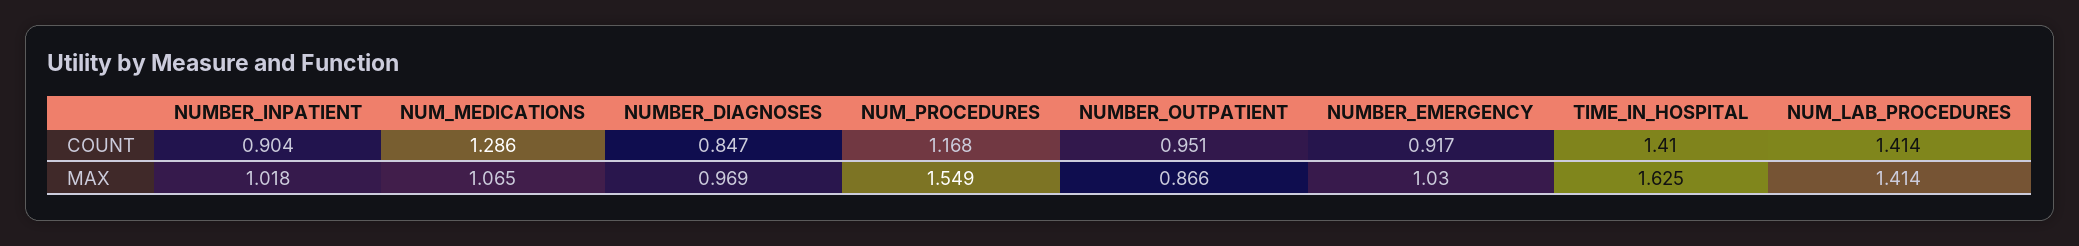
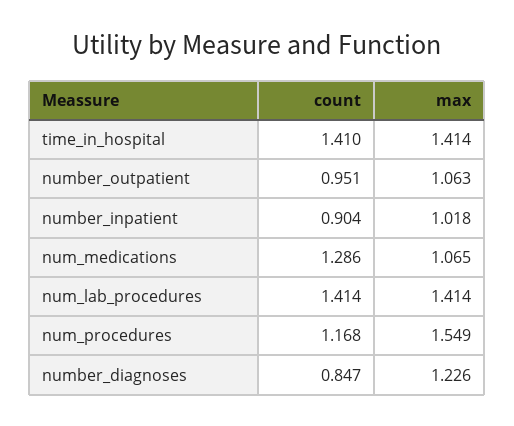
  {
    "NUMBER_INPATIENT": {
      "COUNT": 0.904,
      "MAX": 1.018
    },
    "NUM_MEDICATIONS": {
      "COUNT": 1.286,
      "MAX": 1.065
    },
    "NUMBER_DIAGNOSES": {
      "COUNT": 0.847,
-     "MAX": 0.969
+     "MAX": 1.226
    },
    "NUM_PROCEDURES": {
      "COUNT": 1.168,
      "MAX": 1.549
    },
    "NUMBER_OUTPATIENT": {
      "COUNT": 0.951,
-     "MAX": 0.866
+     "MAX": 1.063
    },
-   "NUMBER_EMERGENCY": {
-     "COUNT": 0.917,
-     "MAX": 1.03
-   },
    "TIME_IN_HOSPITAL": {
      "COUNT": 1.41,
-     "MAX": 1.625
+     "MAX": 1.414
    },
    "NUM_LAB_PROCEDURES": {
      "COUNT": 1.414,
      "MAX": 1.414
    }
  }

